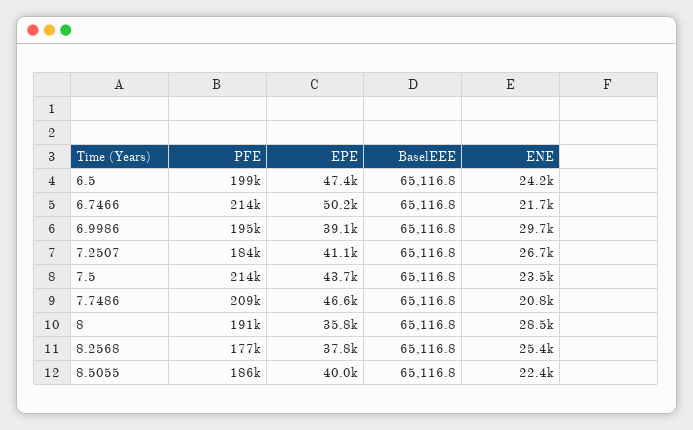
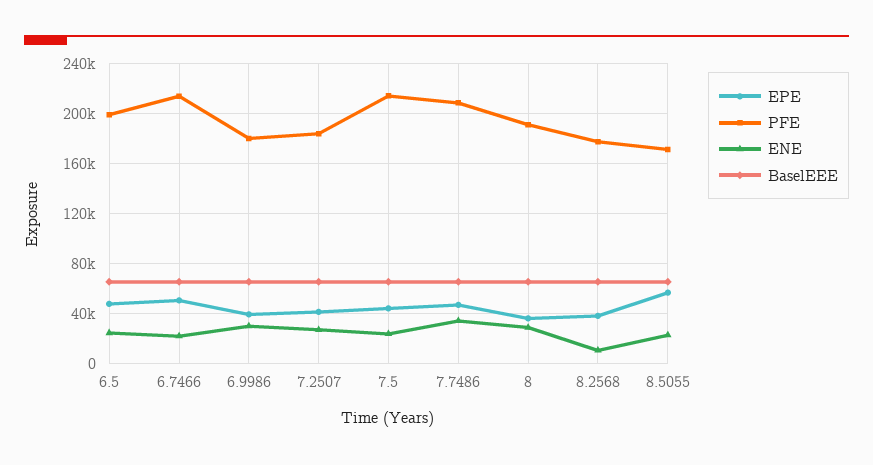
  {
    "PFE": {
      "6.5": 199000,
      "6.7466": 214000,
-     "6.9986": 195000,
+     "6.9986": 180000,
      "7.2507": 184000,
      "7.5": 214000,
      "7.7486": 209000,
      "8": 191000,
      "8.2568": 177000,
-     "8.5055": 186000
+     "8.5055": 170000
    },
    "EPE": {
      "6.5": 47400,
      "6.7466": 50200,
      "6.9986": 39100,
      "7.2507": 41100,
      "7.5": 43700,
      "7.7486": 46600,
      "8": 35800,
      "8.2568": 37800,
-     "8.5055": 40000
+     "8.5055": 55000
    },
    "BaselEEE": {
      "6.5": 65116.8,
      "6.7466": 65116.8,
      "6.9986": 65116.8,
      "7.2507": 65116.8,
      "7.5": 65116.8,
      "7.7486": 65116.8,
      "8": 65116.8,
      "8.2568": 65116.8,
      "8.5055": 65116.8
    },
    "ENE": {
      "6.5": 24200,
      "6.7466": 21700,
      "6.9986": 29700,
      "7.2507": 26700,
      "7.5": 23500,
-     "7.7486": 20800,
+     "7.7486": 35000,
      "8": 28500,
-     "8.2568": 25400,
+     "8.2568": 10000,
      "8.5055": 22400
    }
  }

